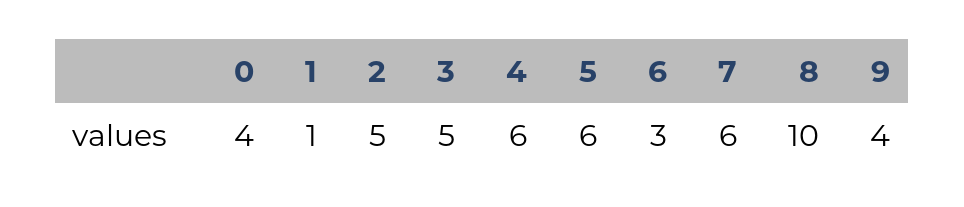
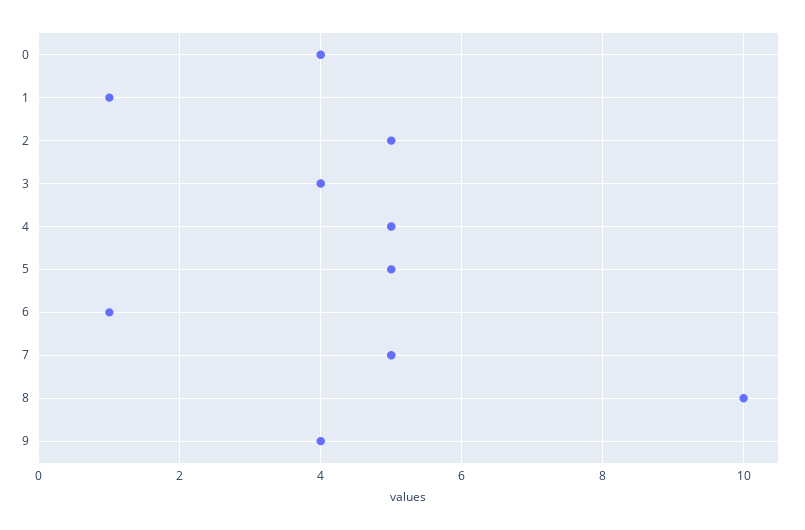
  {
    "0": 4,
    "1": 1,
    "2": 5,
-   "3": 5,
+   "3": 4,
-   "4": 6,
+   "4": 5,
-   "5": 6,
+   "5": 5,
-   "6": 3,
+   "6": 1,
-   "7": 6,
+   "7": 5,
    "8": 10,
    "9": 4
  }

